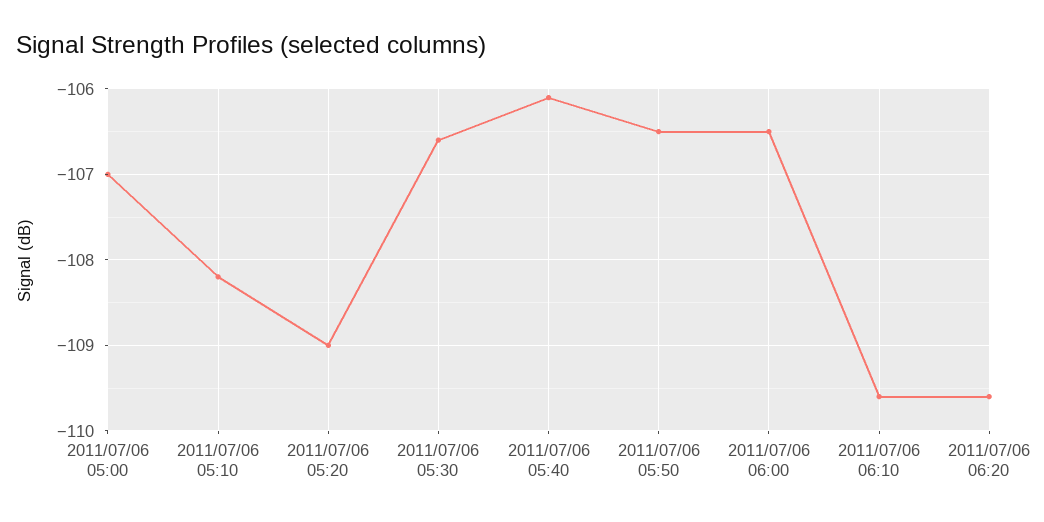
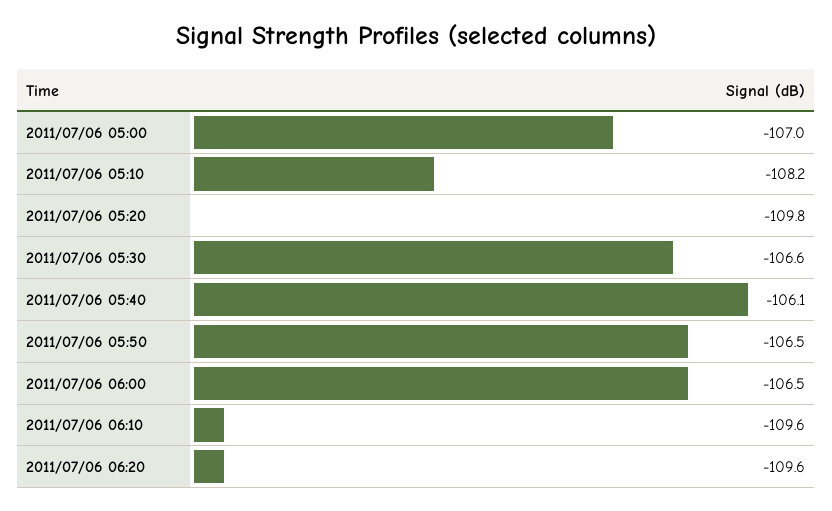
  {
    "2011/07/06 05:00": -107,
    "2011/07/06 05:10": -108.2,
-   "2011/07/06 05:20": -109,
+   "2011/07/06 05:20": -109.8,
    "2011/07/06 05:30": -106.6,
    "2011/07/06 05:40": -106.1,
    "2011/07/06 05:50": -106.5,
    "2011/07/06 06:00": -106.5,
    "2011/07/06 06:10": -109.6,
    "2011/07/06 06:20": -109.6
  }

